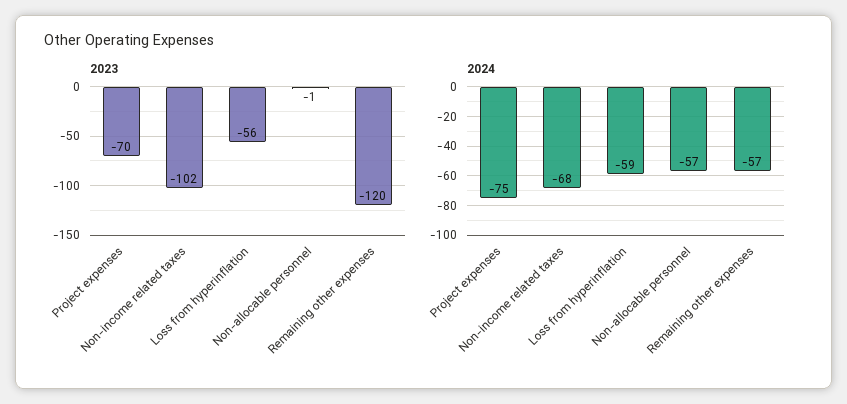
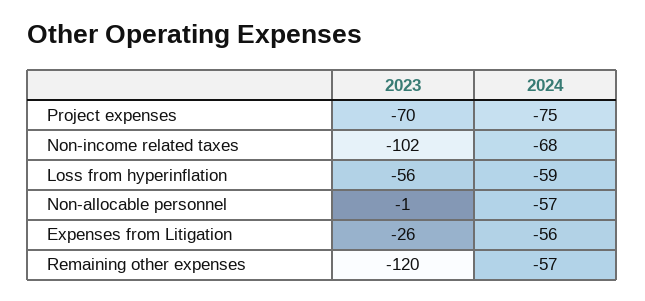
  {
    "2023": {
      "Project expenses": -70,
      "Non-income related taxes": -102,
      "Loss from hyperinflation": -56,
      "Non-allocable personnel": -1,
-     "Remaining other expenses": -120
+     "Remaining other expenses": -120,
+     "Expenses from Litigation": -26
    },
    "2024": {
      "Project expenses": -75,
      "Non-income related taxes": -68,
      "Loss from hyperinflation": -59,
      "Non-allocable personnel": -57,
-     "Remaining other expenses": -57
+     "Remaining other expenses": -57,
+     "Expenses from Litigation": -56
    }
  }

